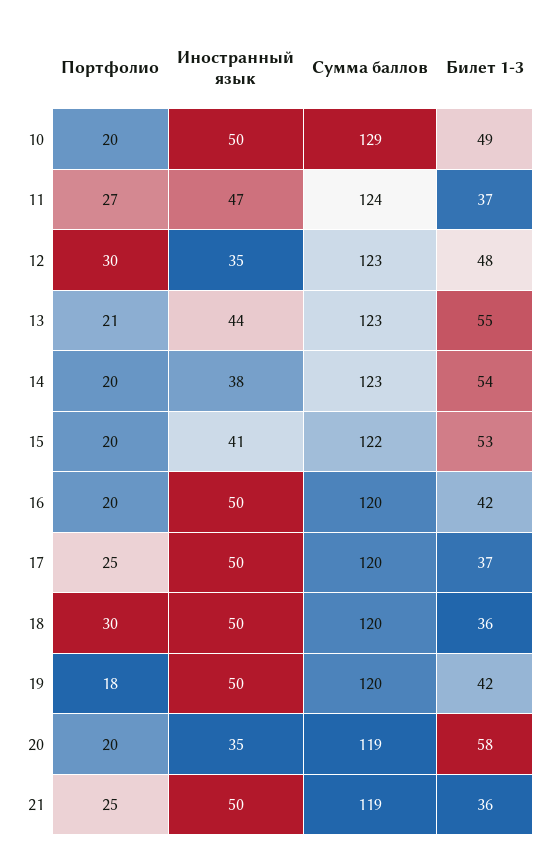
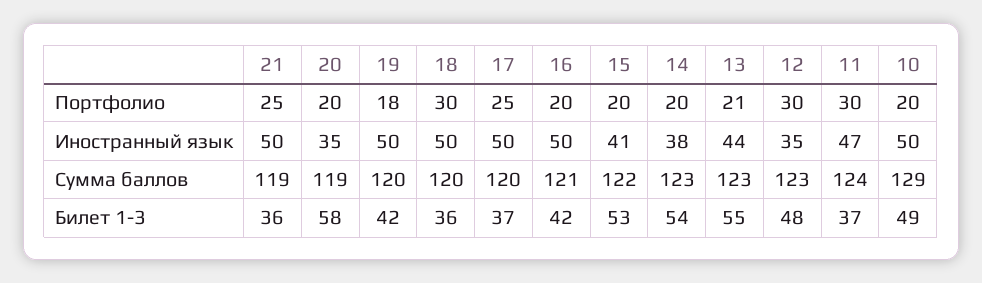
  {
    "Портфолио": {
      "10": 20,
-     "11": 27,
+     "11": 30,
      "12": 30,
      "13": 21,
      "14": 20,
      "15": 20,
      "16": 20,
      "17": 25,
      "18": 30,
      "19": 18,
      "20": 20,
      "21": 25
    },
    "Иностранный язык": {
      "10": 50,
      "11": 47,
      "12": 35,
      "13": 44,
      "14": 38,
      "15": 41,
      "16": 50,
      "17": 50,
      "18": 50,
      "19": 50,
      "20": 35,
      "21": 50
    },
    "Сумма баллов": {
      "10": 129,
      "11": 124,
      "12": 123,
      "13": 123,
      "14": 123,
      "15": 122,
-     "16": 120,
+     "16": 121,
      "17": 120,
      "18": 120,
      "19": 120,
      "20": 119,
      "21": 119
    },
    "Билет 1-3": {
      "10": 49,
      "11": 37,
      "12": 48,
      "13": 55,
      "14": 54,
      "15": 53,
      "16": 42,
      "17": 37,
      "18": 36,
      "19": 42,
      "20": 58,
      "21": 36
    }
  }

